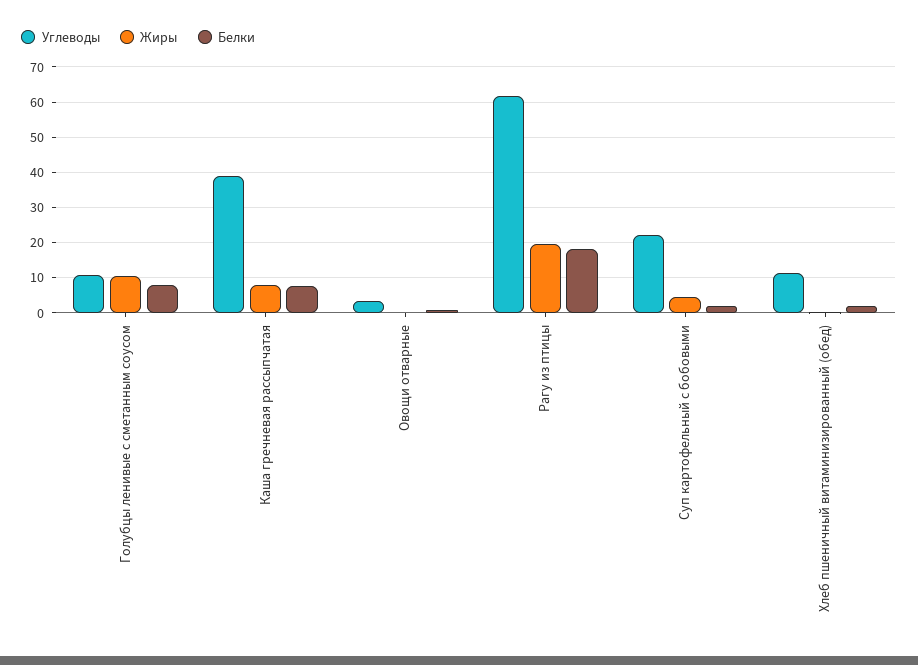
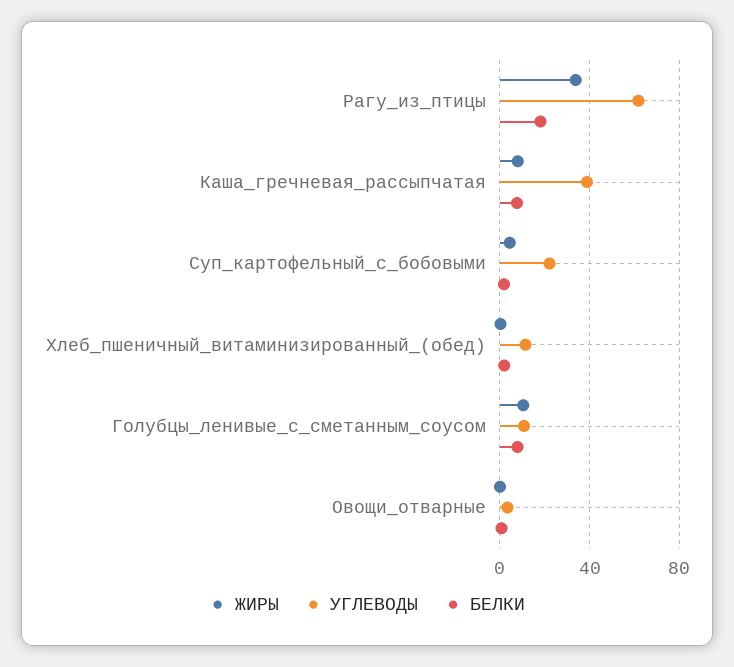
  {
    "Углеводы": {
      "Голубцы ленивые с сметанным соусом": 10,
      "Каша гречневая рассыпчатая": 38,
      "Овощи отварные": 4,
      "Рагу из птицы": 62,
      "Суп картофельный с бобовыми": 22,
      "Хлеб пшеничный витаминизированный (обед)": 12
    },
    "Жиры": {
      "Голубцы ленивые с сметанным соусом": 10,
      "Каша гречневая рассыпчатая": 8,
      "Овощи отварные": 0,
-     "Рагу из птицы": 20,
+     "Рагу из птицы": 35,
      "Суп картофельный с бобовыми": 4,
      "Хлеб пшеничный витаминизированный (обед)": 0
    },
    "Белки": {
      "Голубцы ленивые с сметанным соусом": 8,
      "Каша гречневая рассыпчатая": 8,
      "Овощи отварные": 0,
      "Рагу из птицы": 18,
      "Суп картофельный с бобовыми": 2,
      "Хлеб пшеничный витаминизированный (обед)": 2
    }
  }

